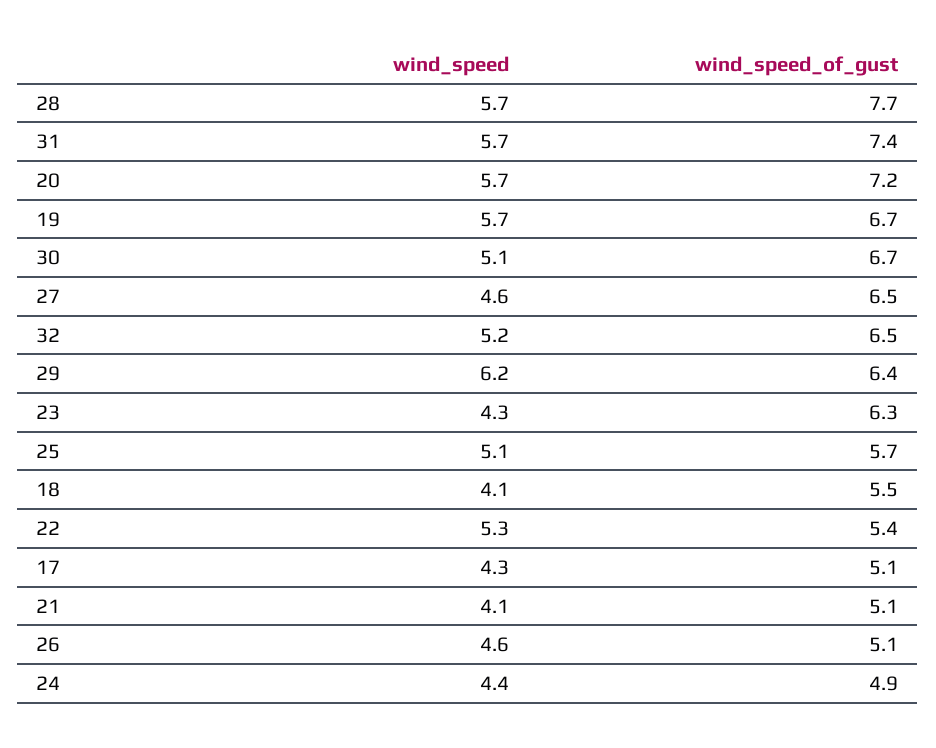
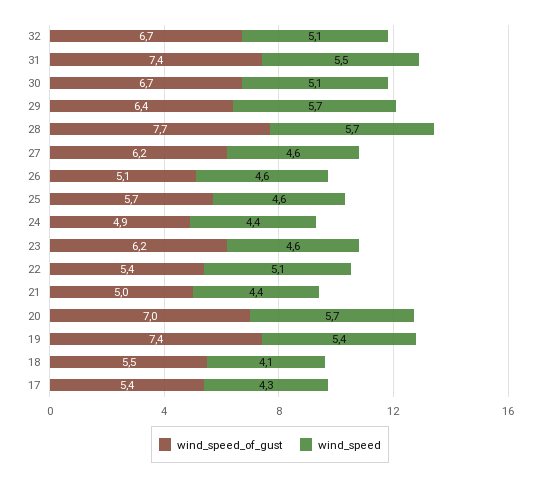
  {
    "wind_speed": {
      "28": 5.7,
-     "31": 5.7,
+     "31": 5.5,
      "20": 5.7,
-     "19": 5.7,
+     "19": 5.4,
      "30": 5.1,
      "27": 4.6,
-     "32": 5.2,
+     "32": 5.1,
-     "29": 6.2,
+     "29": 5.7,
-     "23": 4.3,
+     "23": 4.6,
-     "25": 5.1,
+     "25": 4.6,
      "18": 4.1,
-     "22": 5.3,
+     "22": 5.1,
      "17": 4.3,
-     "21": 4.1,
+     "21": 4.4,
      "26": 4.6,
      "24": 4.4
    },
    "wind_speed_of_gust": {
      "28": 7.7,
      "31": 7.4,
-     "20": 7.2,
+     "20": 7,
-     "19": 6.7,
+     "19": 7.4,
      "30": 6.7,
-     "27": 6.5,
+     "27": 6.2,
-     "32": 6.5,
+     "32": 6.7,
      "29": 6.4,
-     "23": 6.3,
+     "23": 6.2,
      "25": 5.7,
      "18": 5.5,
      "22": 5.4,
-     "17": 5.1,
+     "17": 5.4,
-     "21": 5.1,
+     "21": 5,
      "26": 5.1,
      "24": 4.9
    }
  }

